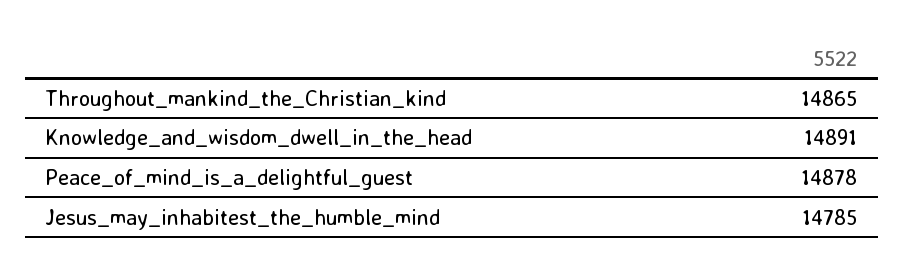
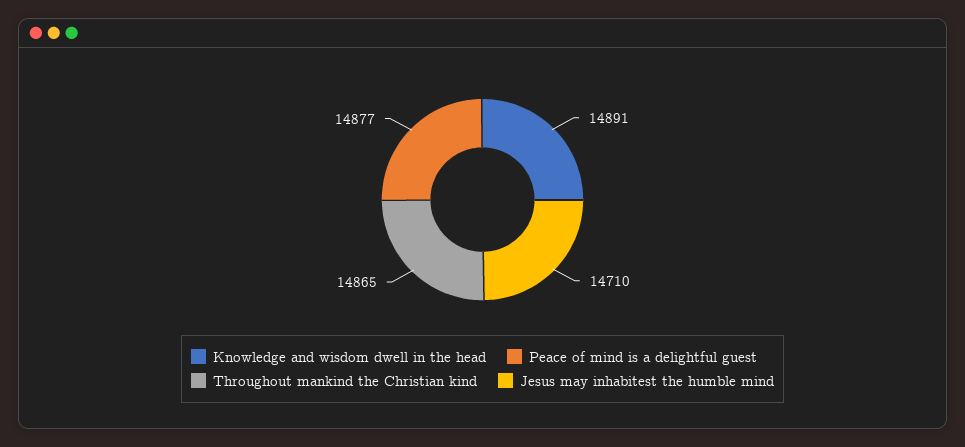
  {
    "Throughout_mankind_the_Christian_kind": 14865,
    "Knowledge_and_wisdom_dwell_in_the_head": 14891,
-   "Peace_of_mind_is_a_delightful_guest": 14878,
+   "Peace_of_mind_is_a_delightful_guest": 14877,
-   "Jesus_may_inhabitest_the_humble_mind": 14785
+   "Jesus_may_inhabitest_the_humble_mind": 14710
  }

